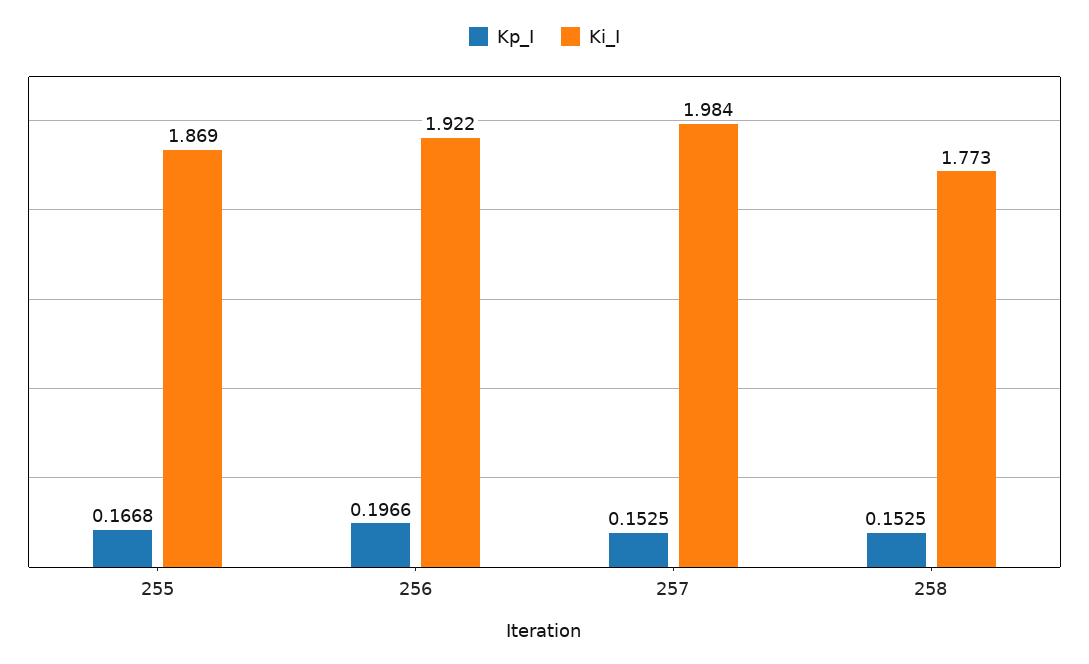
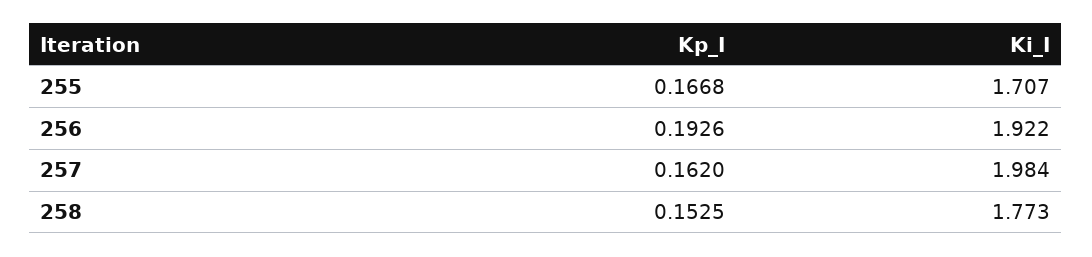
  {
    "Kp_I": {
      "255": 0.1668,
-     "256": 0.1966,
+     "256": 0.1926,
-     "257": 0.1525,
+     "257": 0.162,
      "258": 0.1525
    },
    "Ki_I": {
-     "255": 1.869,
+     "255": 1.707,
      "256": 1.922,
      "257": 1.984,
      "258": 1.773
    }
  }

